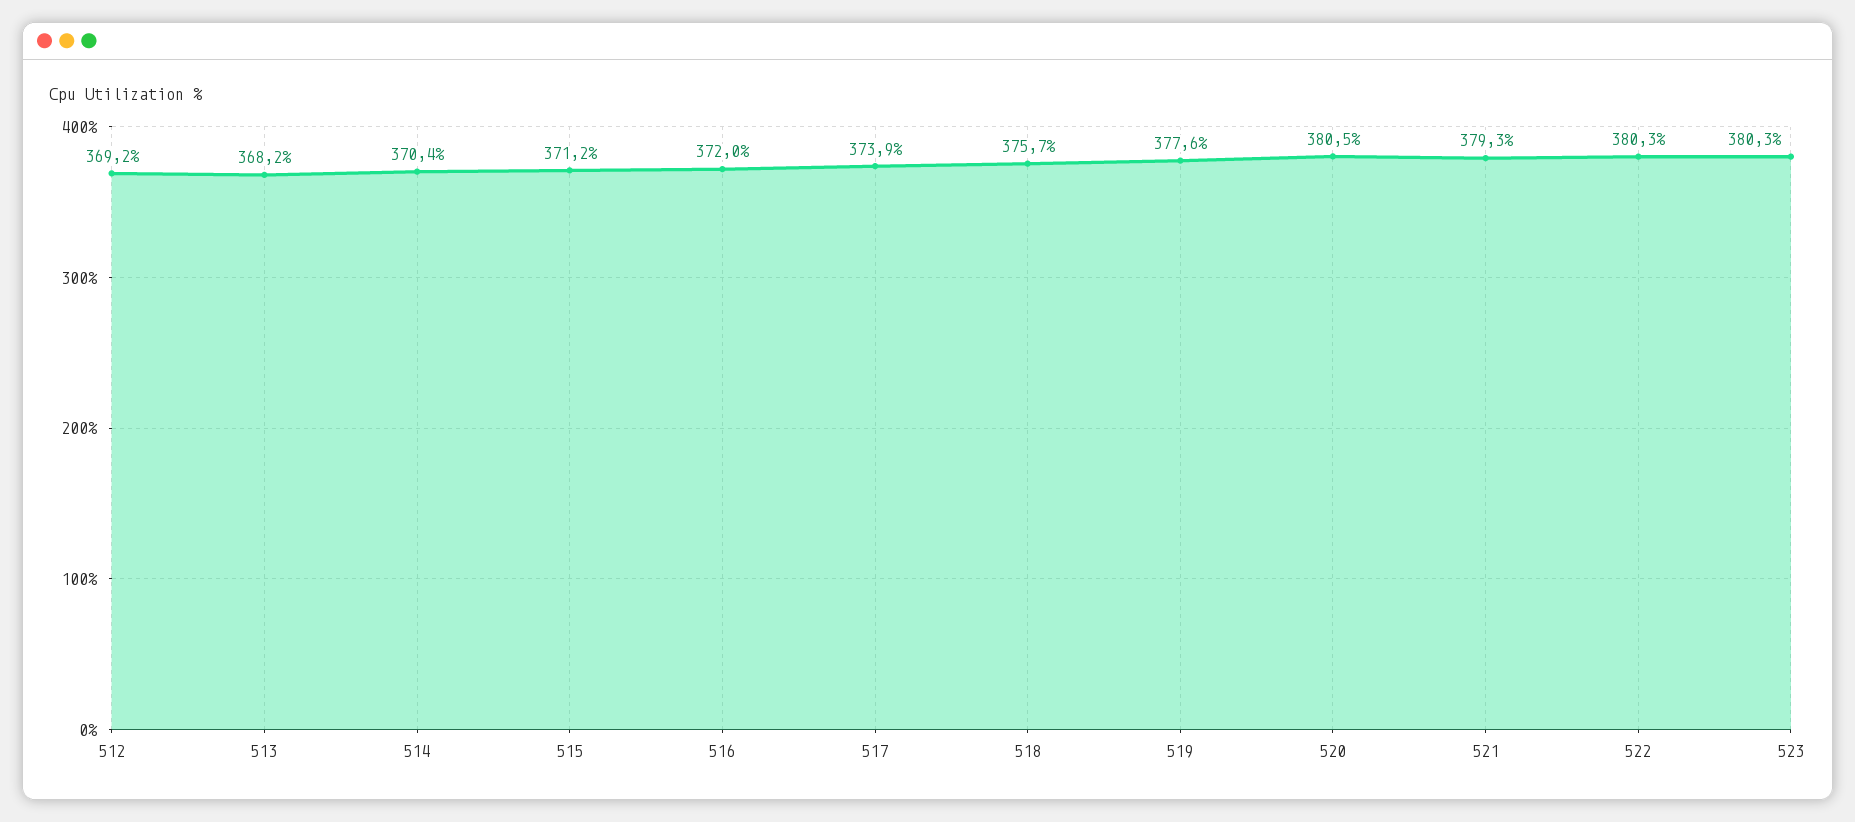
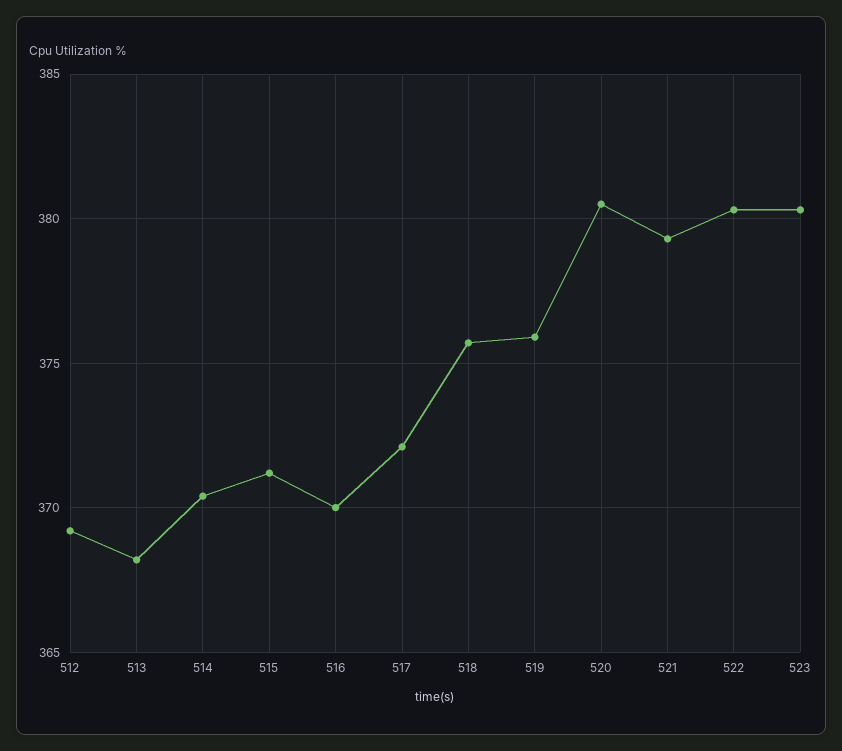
  {
    "512": 369.2,
    "513": 368.2,
    "514": 370.4,
    "515": 371.2,
-   "516": 372,
+   "516": 370,
-   "517": 373.9,
+   "517": 372,
    "518": 375.7,
-   "519": 377.6,
+   "519": 376,
    "520": 380.5,
    "521": 379.3,
    "522": 380.3,
    "523": 380.3
  }

